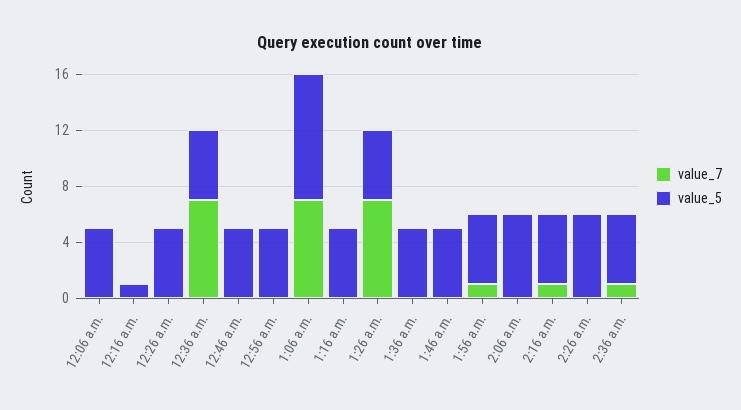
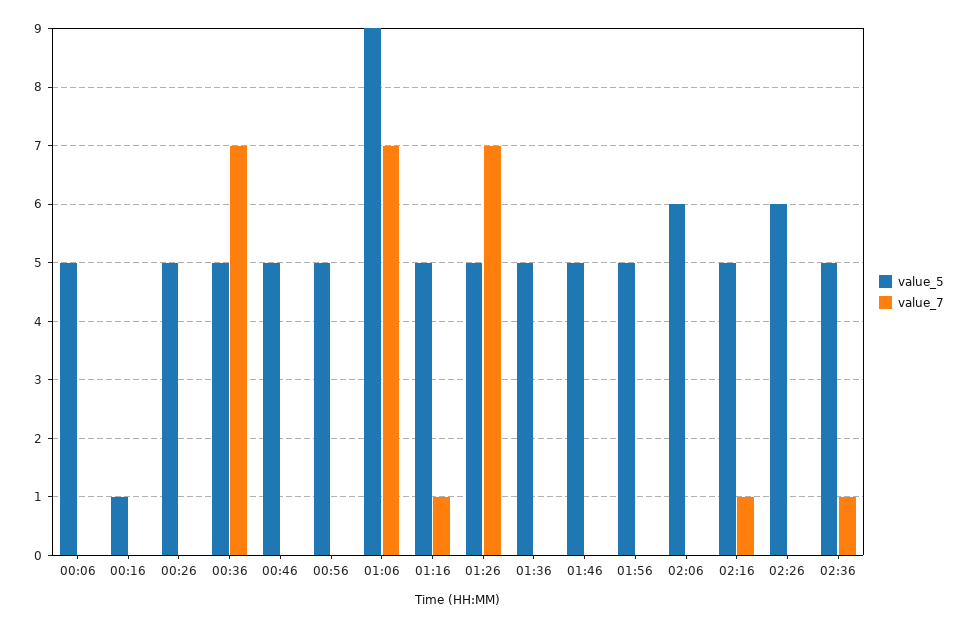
  {
    "value_7": {
      "12:06 a.m.": 0,
      "12:16 a.m.": 0,
      "12:26 a.m.": 0,
      "12:36 a.m.": 7,
      "12:46 a.m.": 0,
      "12:56 a.m.": 0,
      "1:06 a.m.": 7,
-     "1:16 a.m.": 0,
+     "1:16 a.m.": 1,
      "1:26 a.m.": 7,
      "1:36 a.m.": 0,
      "1:46 a.m.": 0,
-     "1:56 a.m.": 1,
+     "1:56 a.m.": 0,
      "2:06 a.m.": 0,
      "2:16 a.m.": 1,
      "2:26 a.m.": 0,
      "2:36 a.m.": 1
    },
    "value_5": {
      "12:06 a.m.": 5,
      "12:16 a.m.": 1,
      "12:26 a.m.": 5,
      "12:36 a.m.": 5,
      "12:46 a.m.": 5,
      "12:56 a.m.": 5,
      "1:06 a.m.": 9,
      "1:16 a.m.": 5,
      "1:26 a.m.": 5,
      "1:36 a.m.": 5,
      "1:46 a.m.": 5,
      "1:56 a.m.": 5,
      "2:06 a.m.": 6,
      "2:16 a.m.": 5,
      "2:26 a.m.": 6,
      "2:36 a.m.": 5
    }
  }

